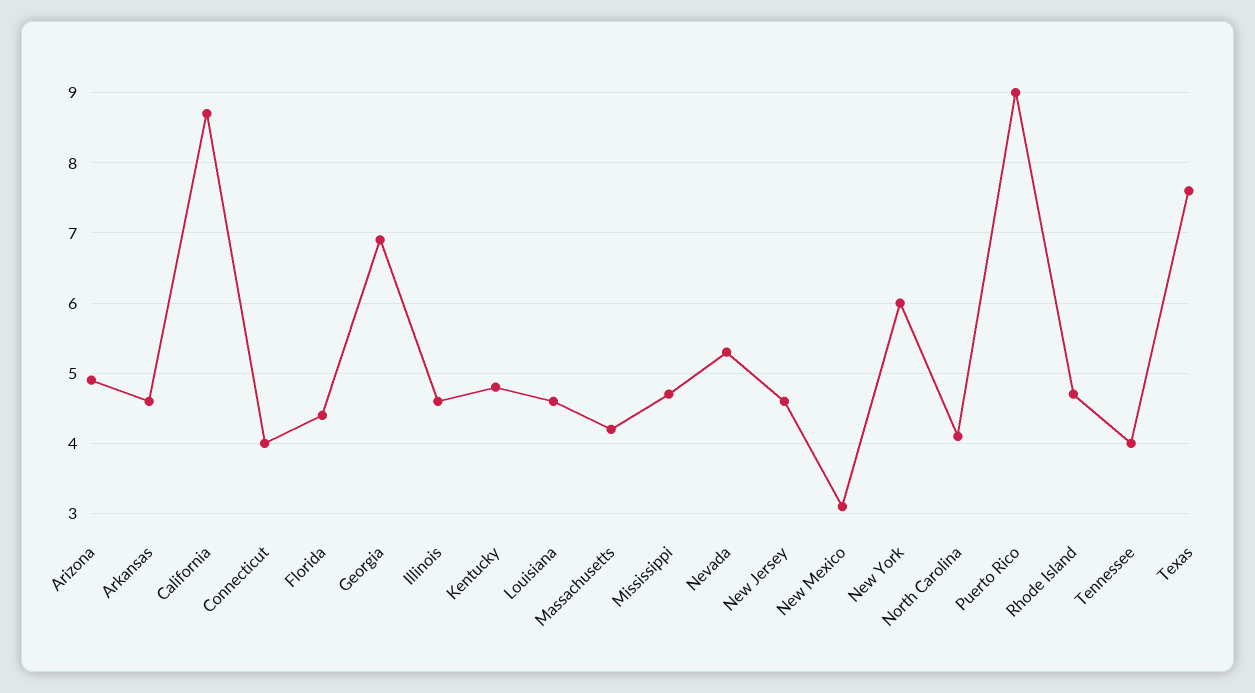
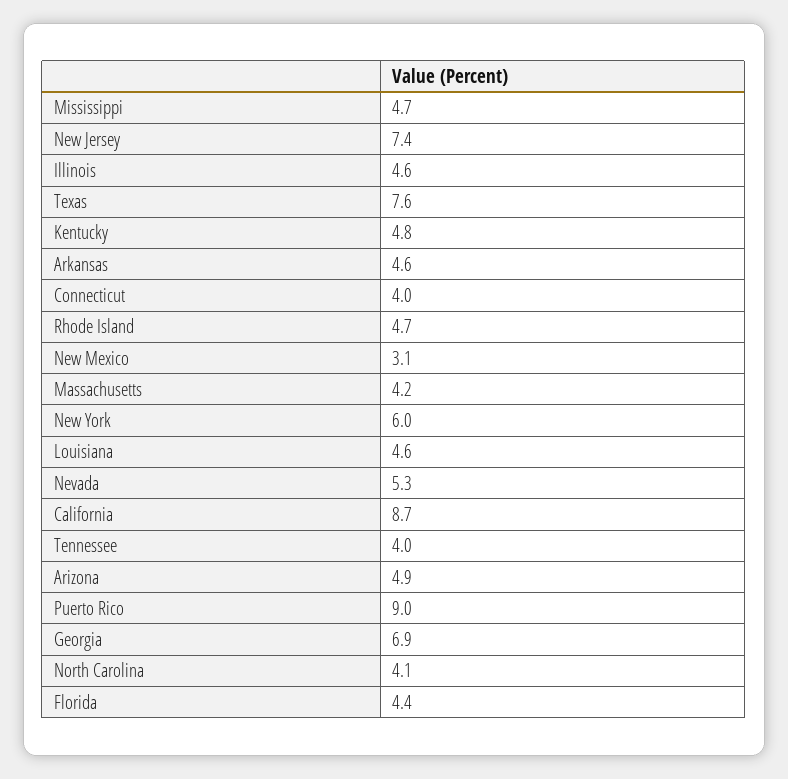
  {
    "Arizona": 4.9,
    "Arkansas": 4.6,
    "California": 8.7,
    "Connecticut": 4,
    "Florida": 4.4,
    "Georgia": 6.9,
    "Illinois": 4.6,
    "Kentucky": 4.8,
    "Louisiana": 4.6,
    "Massachusetts": 4.2,
    "Mississippi": 4.7,
    "Nevada": 5.3,
-   "New Jersey": 4.6,
+   "New Jersey": 7.4,
    "New Mexico": 3.1,
    "New York": 6,
    "North Carolina": 4.1,
    "Puerto Rico": 9,
    "Rhode Island": 4.7,
    "Tennessee": 4,
    "Texas": 7.6
  }

